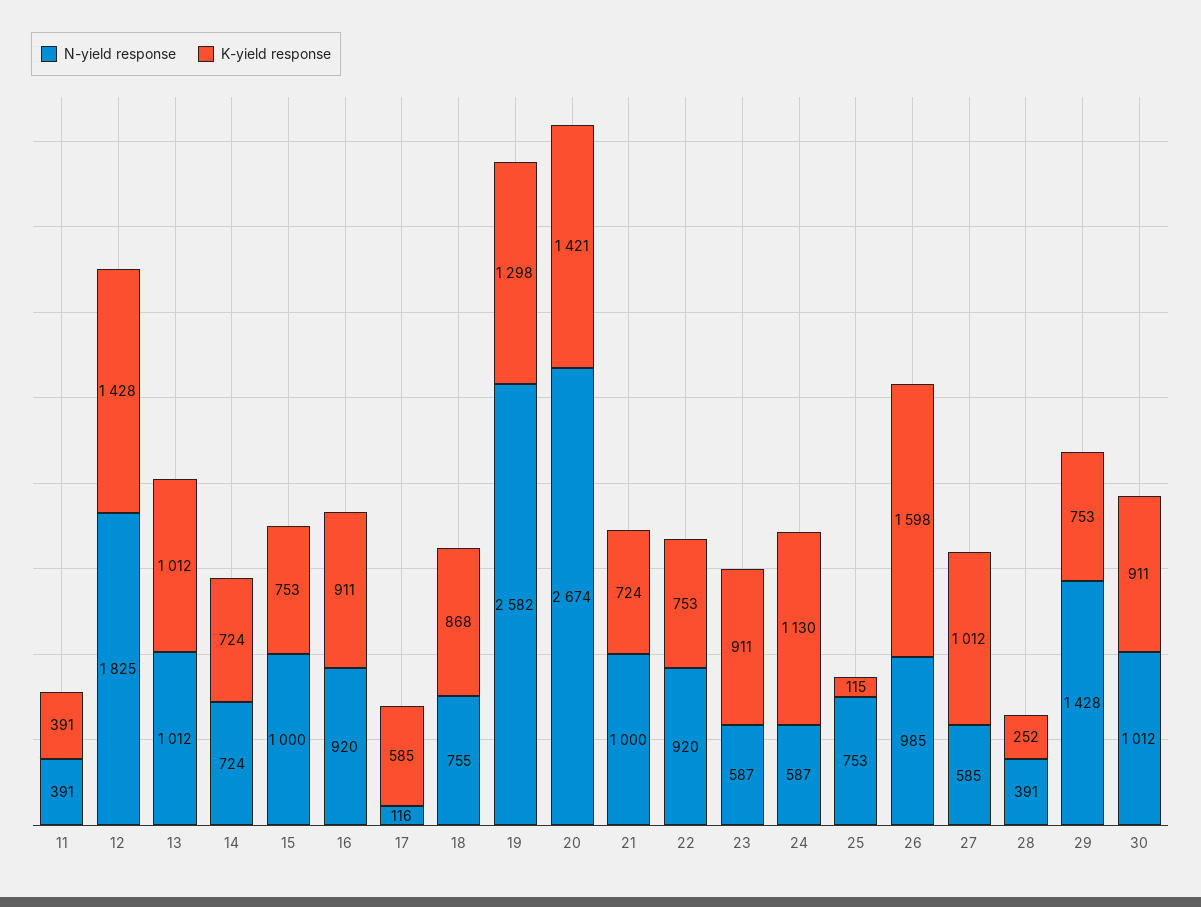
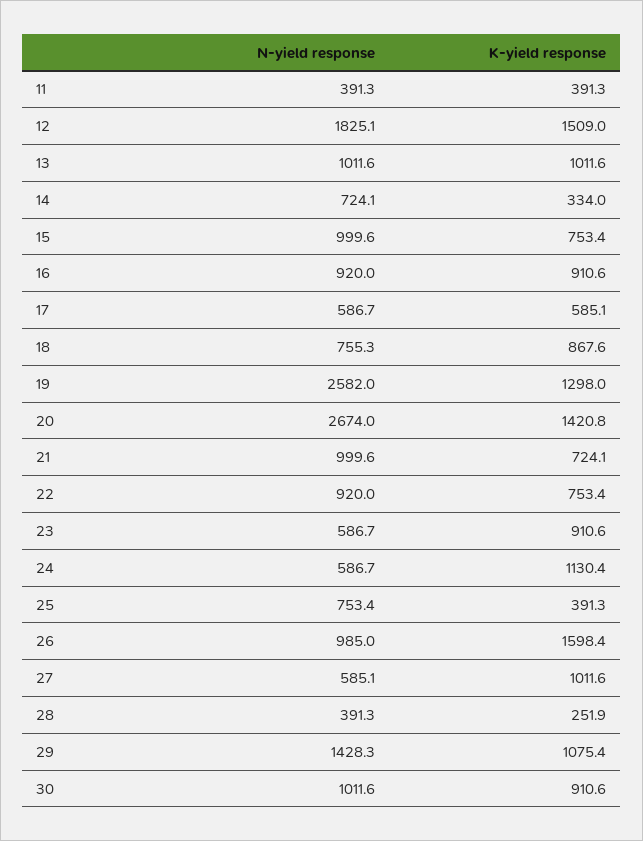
  {
    "N-yield response": {
      "11": 391.3,
      "12": 1825.1,
      "13": 1011.6,
      "14": 724.1,
      "15": 999.6,
      "16": 920,
-     "17": 116,
+     "17": 586.7,
      "18": 755.3,
      "19": 2582,
      "20": 2674,
      "21": 999.6,
      "22": 920,
      "23": 586.7,
      "24": 586.7,
      "25": 753.4,
      "26": 985,
      "27": 585.1,
      "28": 391.3,
      "29": 1428.3,
      "30": 1011.6
    },
    "K-yield response": {
      "11": 391.3,
-     "12": 1428,
+     "12": 1509,
      "13": 1011.6,
-     "14": 724,
+     "14": 334,
      "15": 753.4,
      "16": 910.6,
      "17": 585.1,
      "18": 867.6,
      "19": 1298,
      "20": 1420.8,
      "21": 724.1,
      "22": 753.4,
      "23": 910.6,
      "24": 1130.4,
-     "25": 115,
+     "25": 391.3,
      "26": 1598.4,
      "27": 1011.6,
      "28": 251.9,
-     "29": 753,
+     "29": 1075.4,
      "30": 910.6
    }
  }

